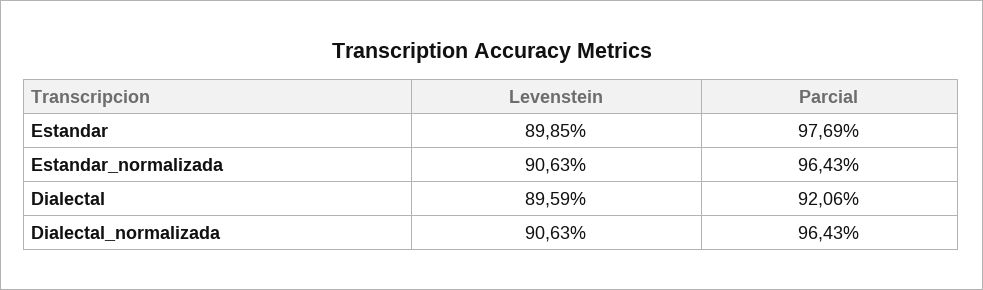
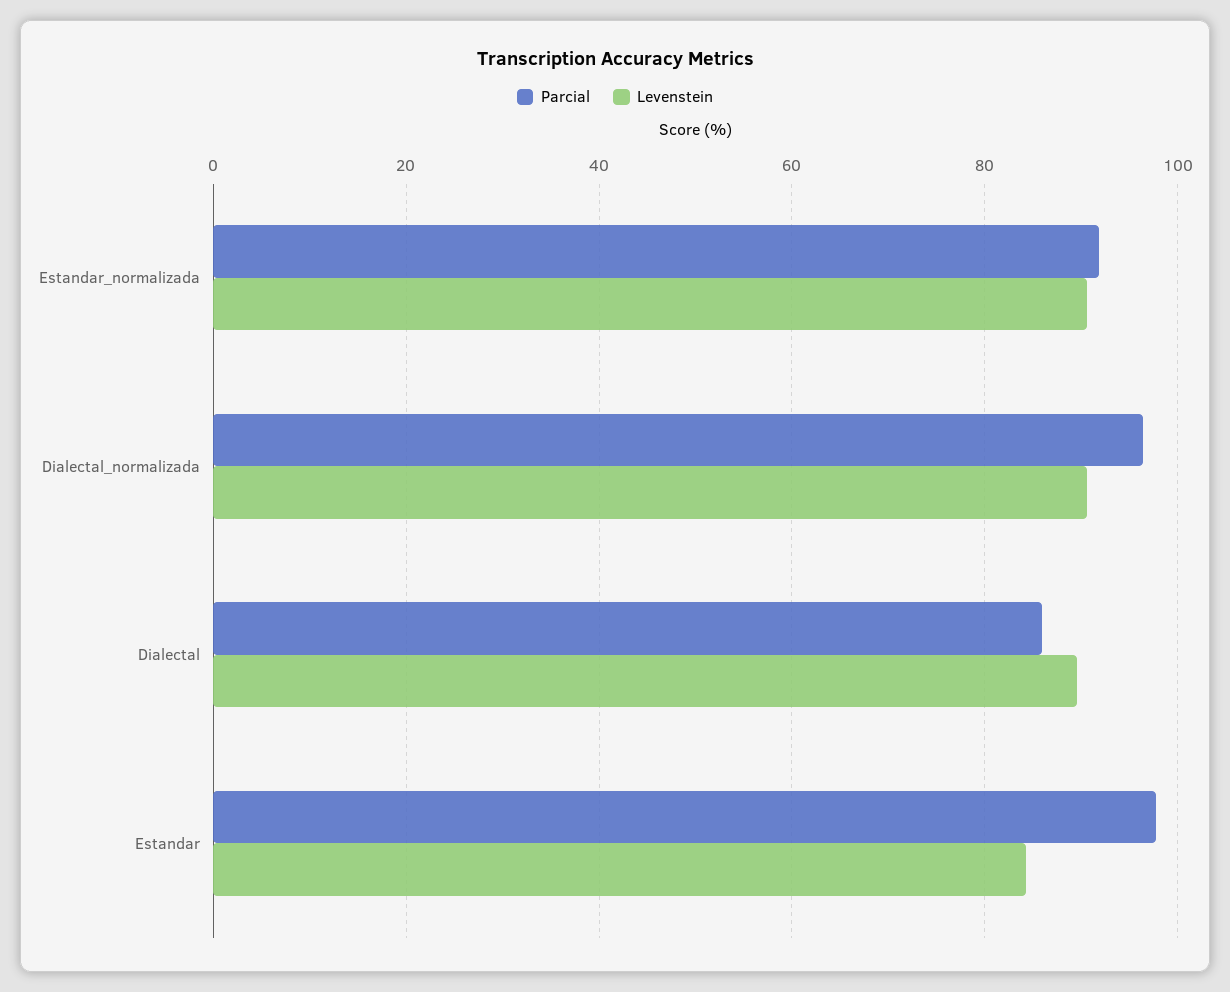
  {
    "Levenstein": {
-     "Estandar": 89.85,
+     "Estandar": 84,
      "Estandar_normalizada": 90.63,
      "Dialectal": 89.59,
      "Dialectal_normalizada": 90.63
    },
    "Parcial": {
      "Estandar": 97.69,
-     "Estandar_normalizada": 96.43,
+     "Estandar_normalizada": 92,
-     "Dialectal": 92.06,
+     "Dialectal": 86,
      "Dialectal_normalizada": 96.43
    }
  }

